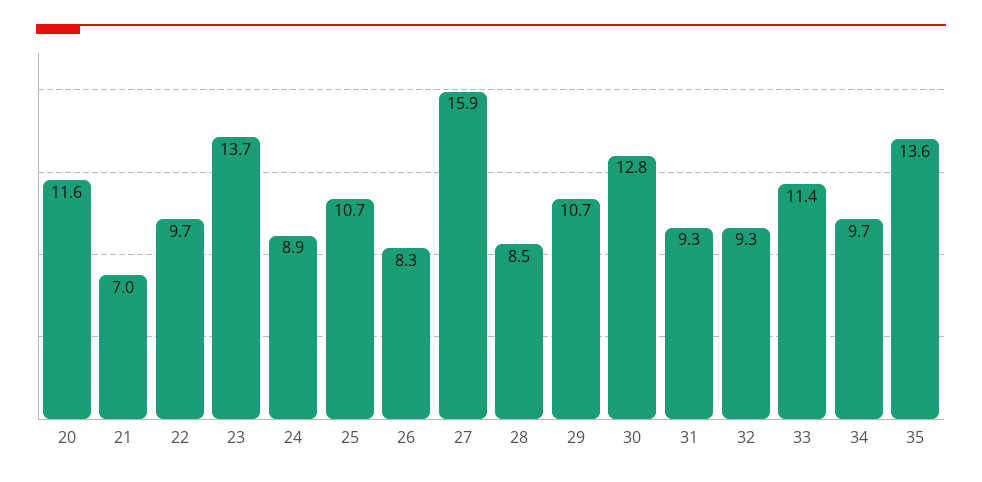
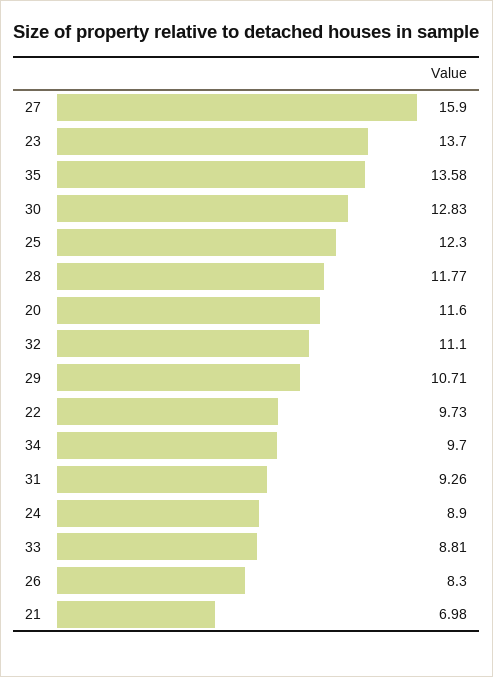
  {
    "20": 11.6,
    "21": 6.98,
    "22": 9.73,
    "23": 13.7,
    "24": 8.9,
-   "25": 10.7,
+   "25": 12.3,
    "26": 8.3,
    "27": 15.9,
-   "28": 8.5,
+   "28": 11.77,
    "29": 10.71,
    "30": 12.83,
    "31": 9.26,
-   "32": 9.3,
+   "32": 11.1,
-   "33": 11.4,
+   "33": 8.81,
    "34": 9.7,
    "35": 13.58
  }

